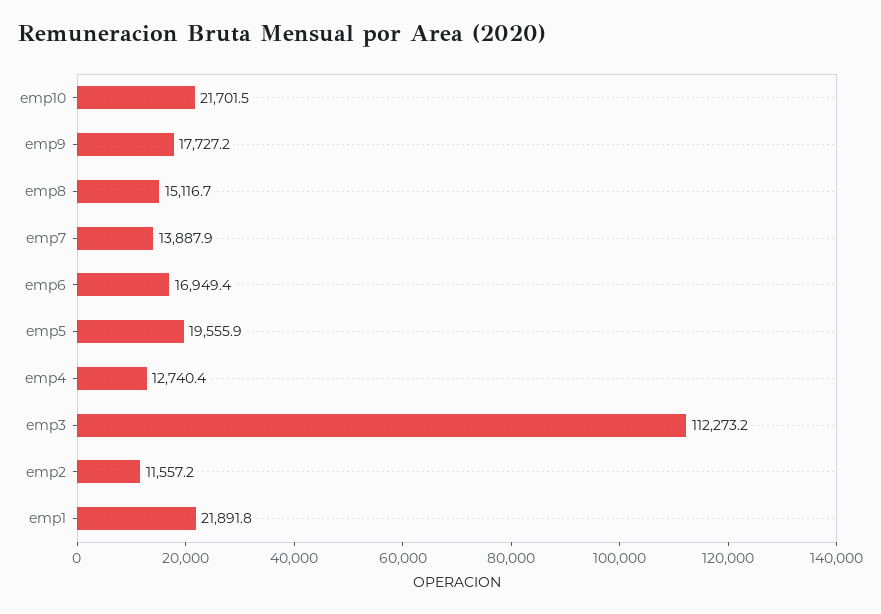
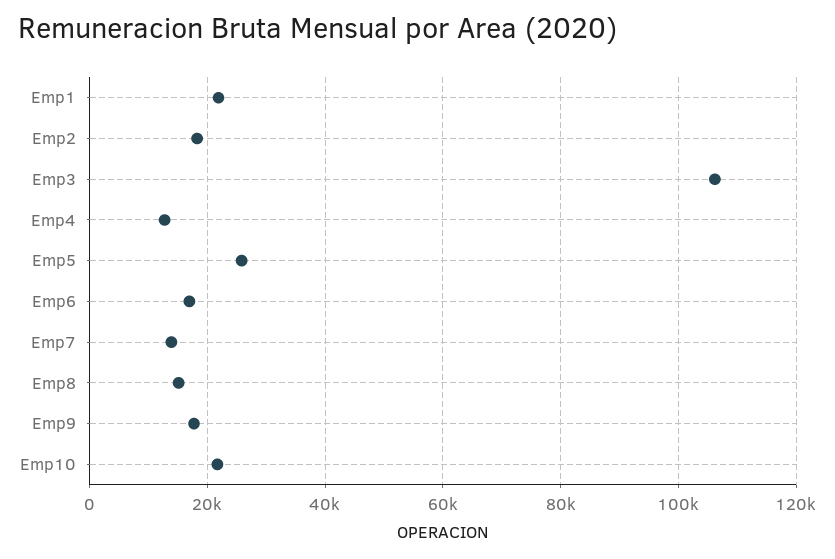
  {
    "emp10": 21701.5,
    "emp9": 17727.2,
    "emp8": 15116.7,
    "emp7": 13887.9,
    "emp6": 16949.4,
-   "emp5": 19555.9,
+   "emp5": 26000,
    "emp4": 12740.4,
-   "emp3": 112273.2,
+   "emp3": 106000,
-   "emp2": 11557.2,
+   "emp2": 18000,
    "emp1": 21891.8
  }

